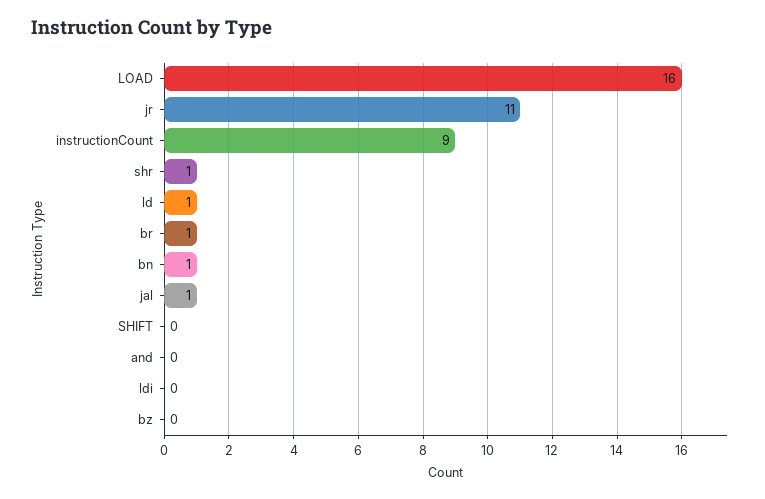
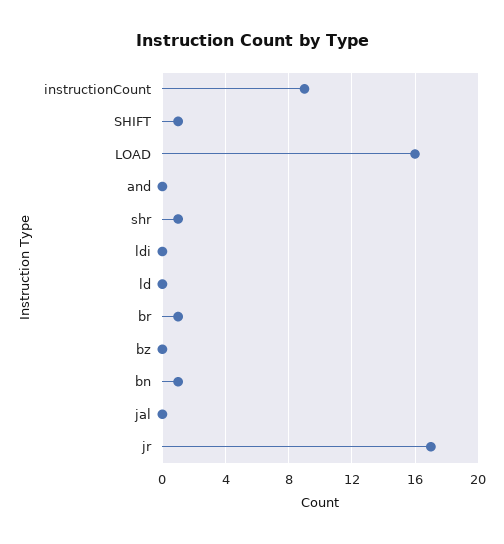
  {
    "LOAD": 16,
-   "jr": 11,
+   "jr": 17,
    "instructionCount": 9,
    "shr": 1,
-   "ld": 1,
+   "ld": 0,
    "br": 1,
    "bn": 1,
-   "jal": 1,
+   "jal": 0,
-   "SHIFT": 0,
+   "SHIFT": 1,
    "and": 0,
    "ldi": 0,
    "bz": 0
  }

